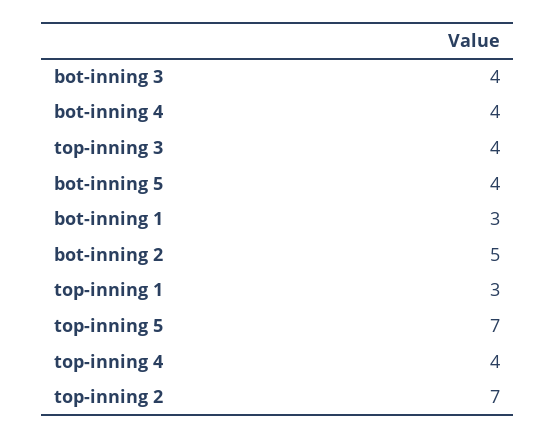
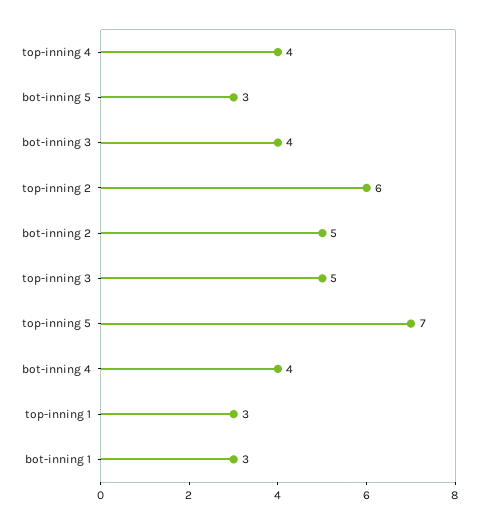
  {
    "bot-inning 3": 4,
    "bot-inning 4": 4,
-   "top-inning 3": 4,
+   "top-inning 3": 5,
-   "bot-inning 5": 4,
+   "bot-inning 5": 3,
    "bot-inning 1": 3,
    "bot-inning 2": 5,
    "top-inning 1": 3,
    "top-inning 5": 7,
    "top-inning 4": 4,
-   "top-inning 2": 7
+   "top-inning 2": 6
  }

